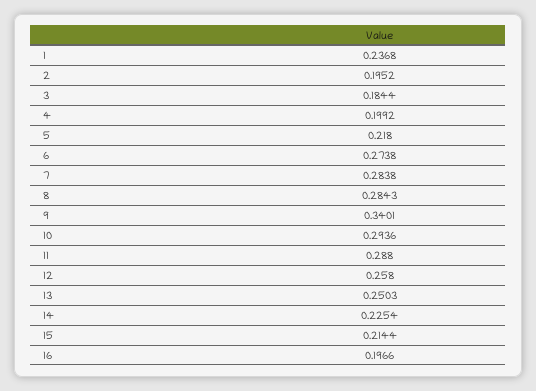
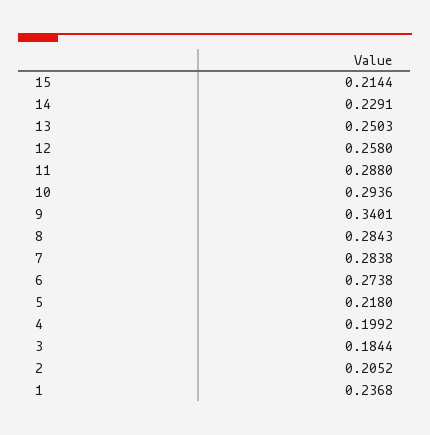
  {
    "1": 0.2368,
-   "2": 0.1952,
+   "2": 0.2052,
    "3": 0.1844,
    "4": 0.1992,
    "5": 0.218,
    "6": 0.2738,
    "7": 0.2838,
    "8": 0.2843,
    "9": 0.3401,
    "10": 0.2936,
    "11": 0.288,
    "12": 0.258,
    "13": 0.2503,
-   "14": 0.2254,
+   "14": 0.2291,
-   "15": 0.2144,
+   "15": 0.2144
-   "16": 0.1966
  }

